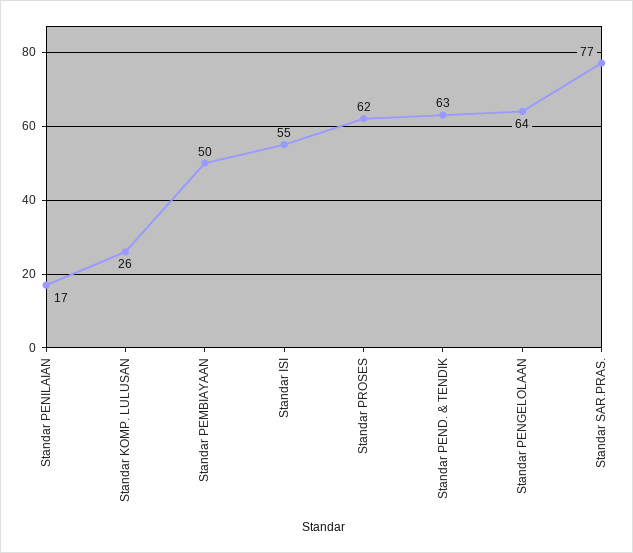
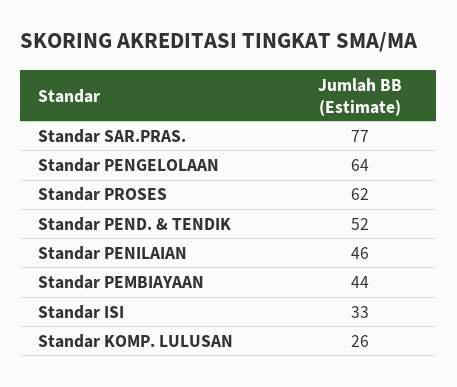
  {
-   "Standar PENILAIAN": 17,
+   "Standar PENILAIAN": 46,
    "Standar KOMP. LULUSAN": 26,
-   "Standar PEMBIAYAAN": 50,
+   "Standar PEMBIAYAAN": 44,
-   "Standar ISI": 55,
+   "Standar ISI": 33,
    "Standar PROSES": 62,
-   "Standar PEND. & TENDIK": 63,
+   "Standar PEND. & TENDIK": 52,
    "Standar PENGELOLAAN": 64,
    "Standar SAR.PRAS.": 77
  }

